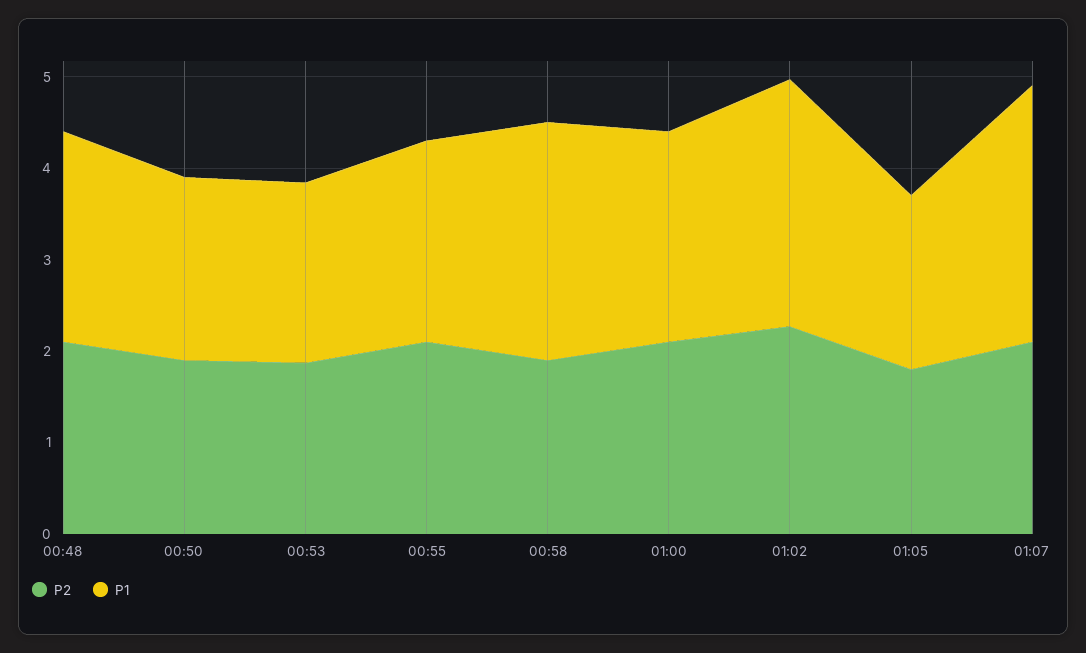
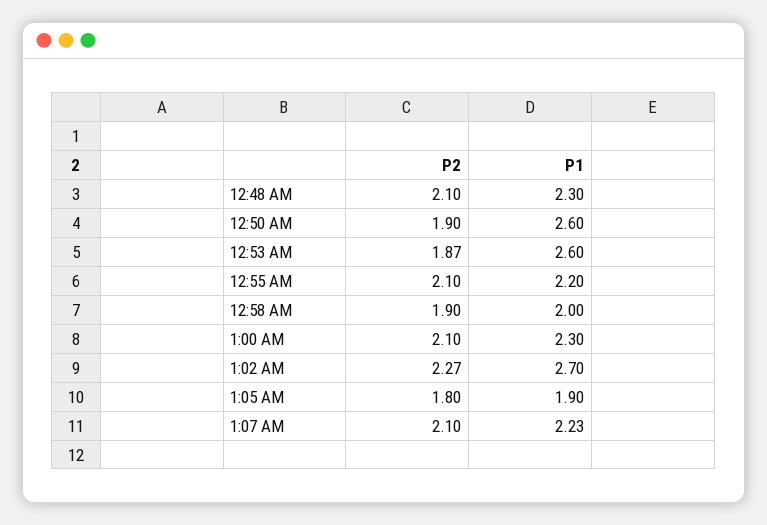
  {
    "P2": {
      "00:48": 2.1,
      "00:50": 1.9,
      "00:53": 1.87,
      "00:55": 2.1,
      "00:58": 1.9,
      "01:00": 2.1,
      "01:02": 2.27,
      "01:05": 1.8,
      "01:07": 2.1
    },
    "P1": {
      "00:48": 2.3,
-     "00:50": 2,
+     "00:50": 2.6,
-     "00:53": 2,
+     "00:53": 2.6,
      "00:55": 2.2,
-     "00:58": 2.6,
+     "00:58": 2,
      "01:00": 2.3,
      "01:02": 2.7,
      "01:05": 1.9,
-     "01:07": 2.8
+     "01:07": 2.23
    }
  }

